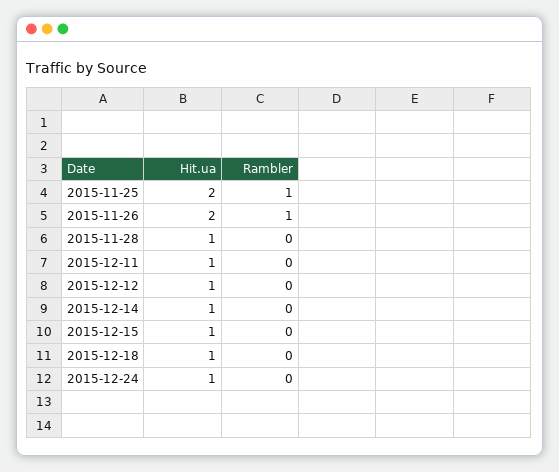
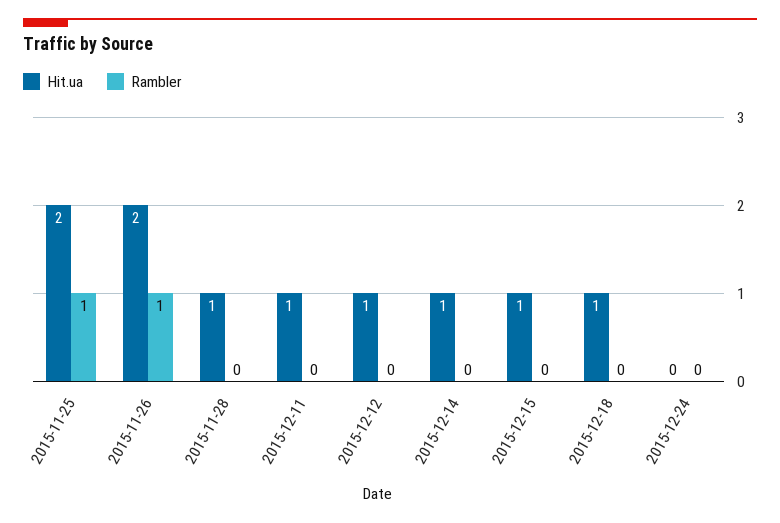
  {
    "Hit.ua": {
      "2015-11-25": 2,
      "2015-11-26": 2,
      "2015-11-28": 1,
      "2015-12-11": 1,
      "2015-12-12": 1,
      "2015-12-14": 1,
      "2015-12-15": 1,
      "2015-12-18": 1,
-     "2015-12-24": 1
+     "2015-12-24": 0
    },
    "Rambler": {
      "2015-11-25": 1,
      "2015-11-26": 1,
      "2015-11-28": 0,
      "2015-12-11": 0,
      "2015-12-12": 0,
      "2015-12-14": 0,
      "2015-12-15": 0,
      "2015-12-18": 0,
      "2015-12-24": 0
    }
  }

